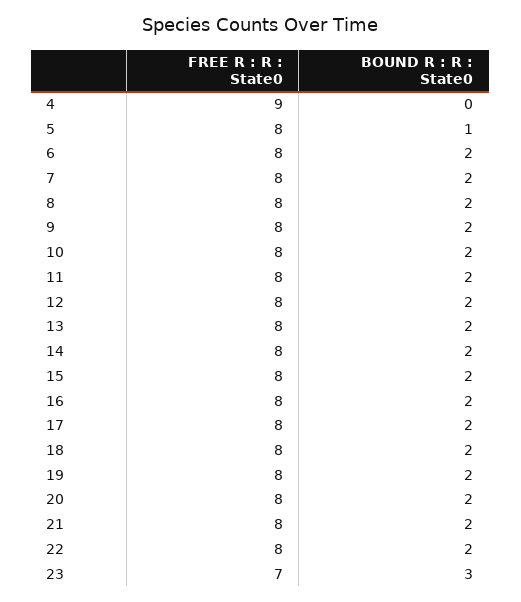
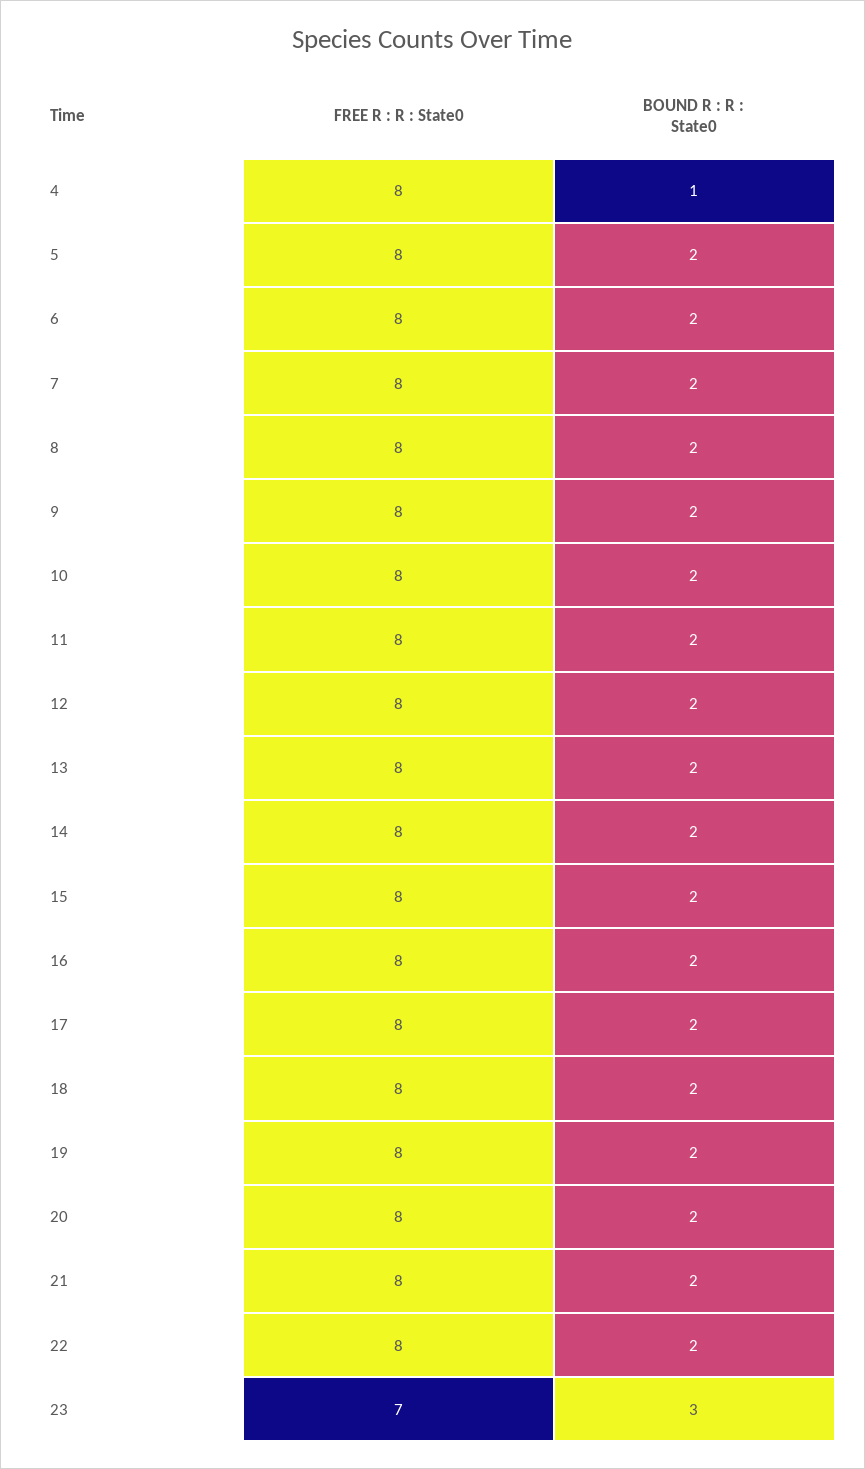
  {
    "FREE R : R : State0": {
-     "4": 9,
+     "4": 8,
      "5": 8,
      "6": 8,
      "7": 8,
      "8": 8,
      "9": 8,
      "10": 8,
      "11": 8,
      "12": 8,
      "13": 8,
      "14": 8,
      "15": 8,
      "16": 8,
      "17": 8,
      "18": 8,
      "19": 8,
      "20": 8,
      "21": 8,
      "22": 8,
      "23": 7
    },
    "BOUND R : R : State0": {
-     "4": 0,
+     "4": 1,
-     "5": 1,
+     "5": 2,
      "6": 2,
      "7": 2,
      "8": 2,
      "9": 2,
      "10": 2,
      "11": 2,
      "12": 2,
      "13": 2,
      "14": 2,
      "15": 2,
      "16": 2,
      "17": 2,
      "18": 2,
      "19": 2,
      "20": 2,
      "21": 2,
      "22": 2,
      "23": 3
    }
  }

